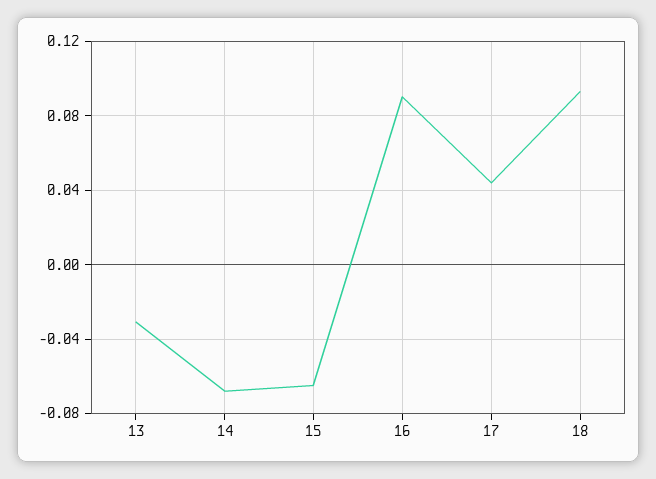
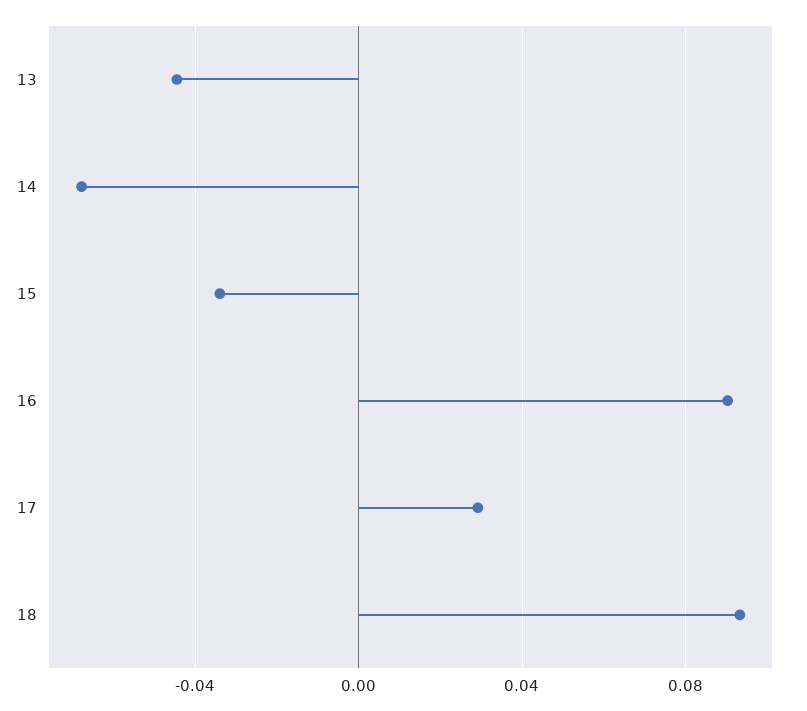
  {
-   "13": -0.03,
+   "13": -0.045,
    "14": -0.07,
-   "15": -0.065,
+   "15": -0.035,
    "16": 0.09,
-   "17": 0.045,
+   "17": 0.03,
    "18": 0.095
  }

